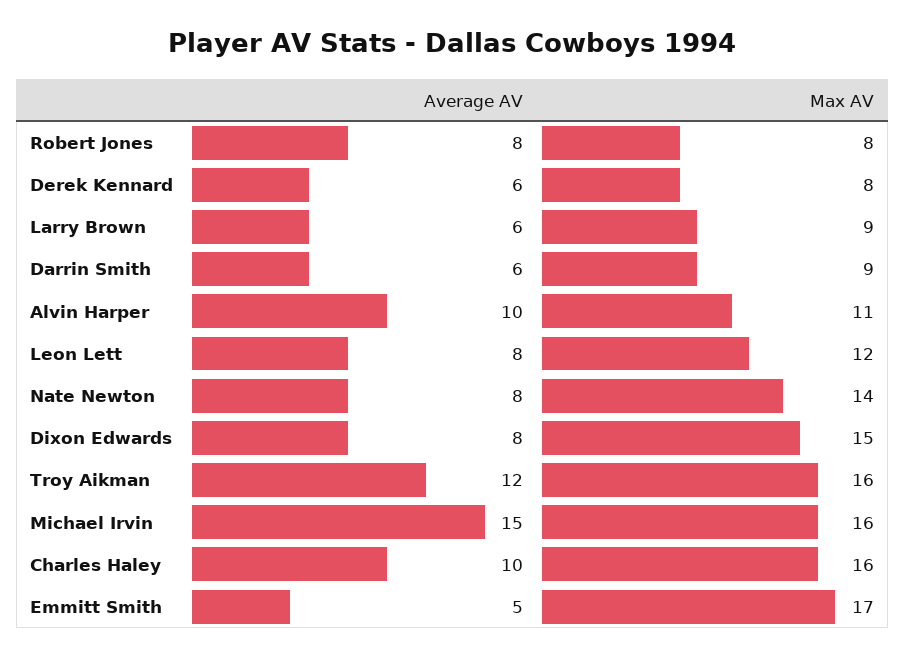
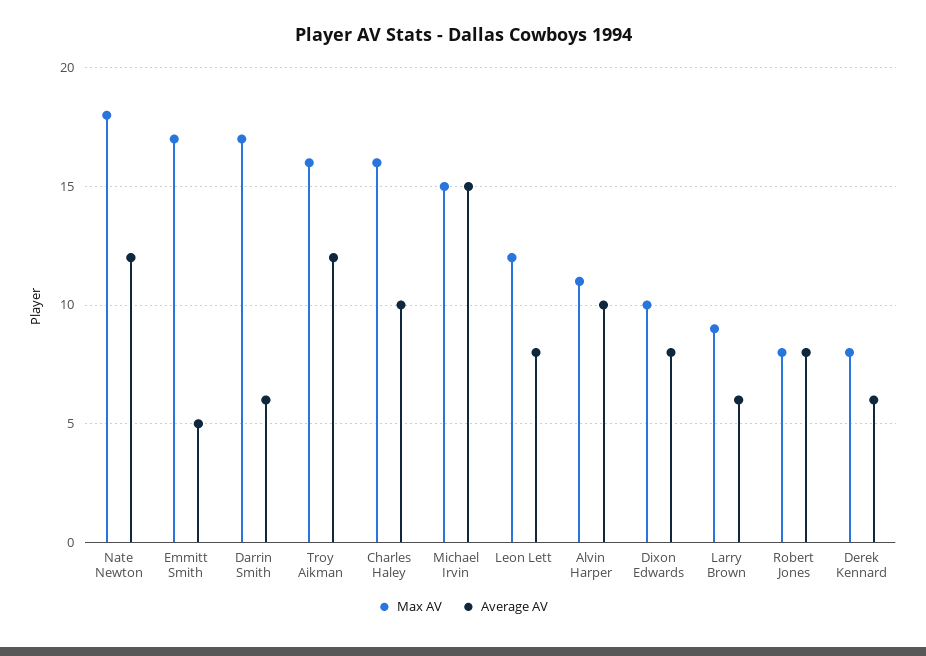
  {
    "Average AV": {
      "Robert Jones": 8,
      "Derek Kennard": 6,
      "Larry Brown": 6,
      "Darrin Smith": 6,
      "Alvin Harper": 10,
      "Leon Lett": 8,
-     "Nate Newton": 8,
+     "Nate Newton": 12,
      "Dixon Edwards": 8,
      "Troy Aikman": 12,
      "Michael Irvin": 15,
      "Charles Haley": 10,
      "Emmitt Smith": 5
    },
    "Max AV": {
      "Robert Jones": 8,
      "Derek Kennard": 8,
      "Larry Brown": 9,
-     "Darrin Smith": 9,
+     "Darrin Smith": 17,
      "Alvin Harper": 11,
      "Leon Lett": 12,
-     "Nate Newton": 14,
+     "Nate Newton": 18,
-     "Dixon Edwards": 15,
+     "Dixon Edwards": 10,
      "Troy Aikman": 16,
-     "Michael Irvin": 16,
+     "Michael Irvin": 15,
      "Charles Haley": 16,
      "Emmitt Smith": 17
    }
  }

